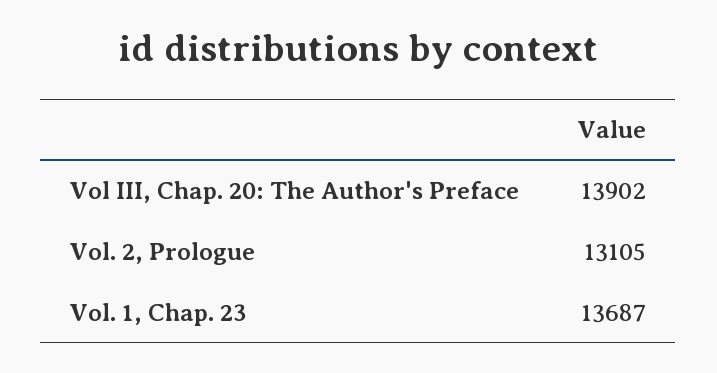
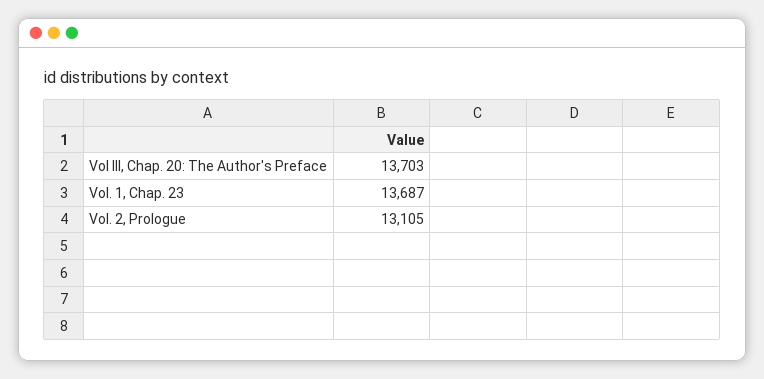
  {
-   "Vol III, Chap. 20: The Author's Preface": 13902,
+   "Vol III, Chap. 20: The Author's Preface": 13703,
    "Vol. 2, Prologue": 13105,
    "Vol. 1, Chap. 23": 13687
  }

